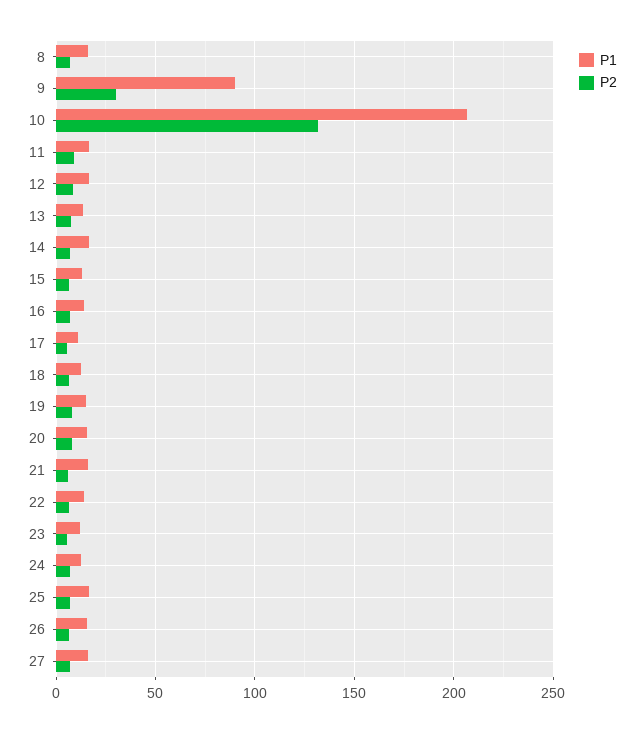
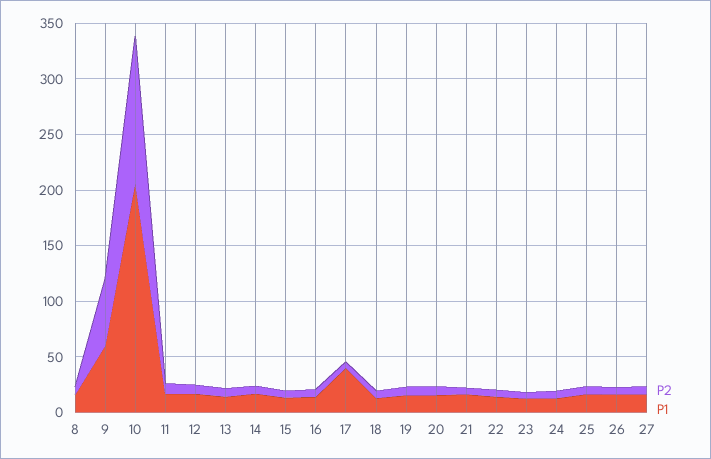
  {
    "P1": {
      "8": 15,
-     "9": 90,
+     "9": 60,
      "10": 205,
      "11": 15,
      "12": 15,
      "13": 15,
      "14": 15,
      "15": 15,
      "16": 15,
-     "17": 10,
+     "17": 40,
      "18": 15,
      "19": 15,
      "20": 15,
      "21": 15,
      "22": 15,
      "23": 10,
      "24": 15,
      "25": 15,
      "26": 15,
      "27": 15
    },
    "P2": {
      "8": 5,
-     "9": 30,
+     "9": 60,
      "10": 130,
      "11": 10,
      "12": 10,
      "13": 10,
      "14": 5,
      "15": 5,
      "16": 5,
      "17": 5,
      "18": 5,
      "19": 10,
      "20": 10,
      "21": 5,
      "22": 5,
      "23": 5,
      "24": 5,
      "25": 5,
      "26": 5,
      "27": 5
    }
  }

